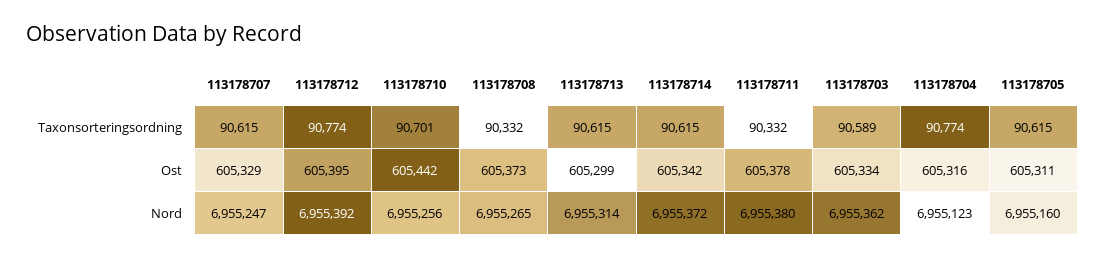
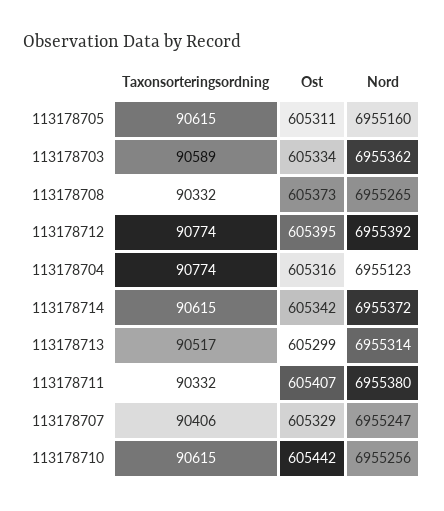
  {
    "113178707": {
-     "Taxonsorteringsordning": 90615,
+     "Taxonsorteringsordning": 90406,
      "Ost": 605329,
      "Nord": 6955247
    },
    "113178712": {
      "Taxonsorteringsordning": 90774,
      "Ost": 605395,
      "Nord": 6955392
    },
    "113178710": {
-     "Taxonsorteringsordning": 90701,
+     "Taxonsorteringsordning": 90615,
      "Ost": 605442,
      "Nord": 6955256
    },
    "113178708": {
      "Taxonsorteringsordning": 90332,
      "Ost": 605373,
      "Nord": 6955265
    },
    "113178713": {
-     "Taxonsorteringsordning": 90615,
+     "Taxonsorteringsordning": 90517,
      "Ost": 605299,
      "Nord": 6955314
    },
    "113178714": {
      "Taxonsorteringsordning": 90615,
      "Ost": 605342,
      "Nord": 6955372
    },
    "113178711": {
      "Taxonsorteringsordning": 90332,
-     "Ost": 605378,
+     "Ost": 605407,
      "Nord": 6955380
    },
    "113178703": {
      "Taxonsorteringsordning": 90589,
      "Ost": 605334,
      "Nord": 6955362
    },
    "113178704": {
      "Taxonsorteringsordning": 90774,
      "Ost": 605316,
      "Nord": 6955123
    },
    "113178705": {
      "Taxonsorteringsordning": 90615,
      "Ost": 605311,
      "Nord": 6955160
    }
  }

